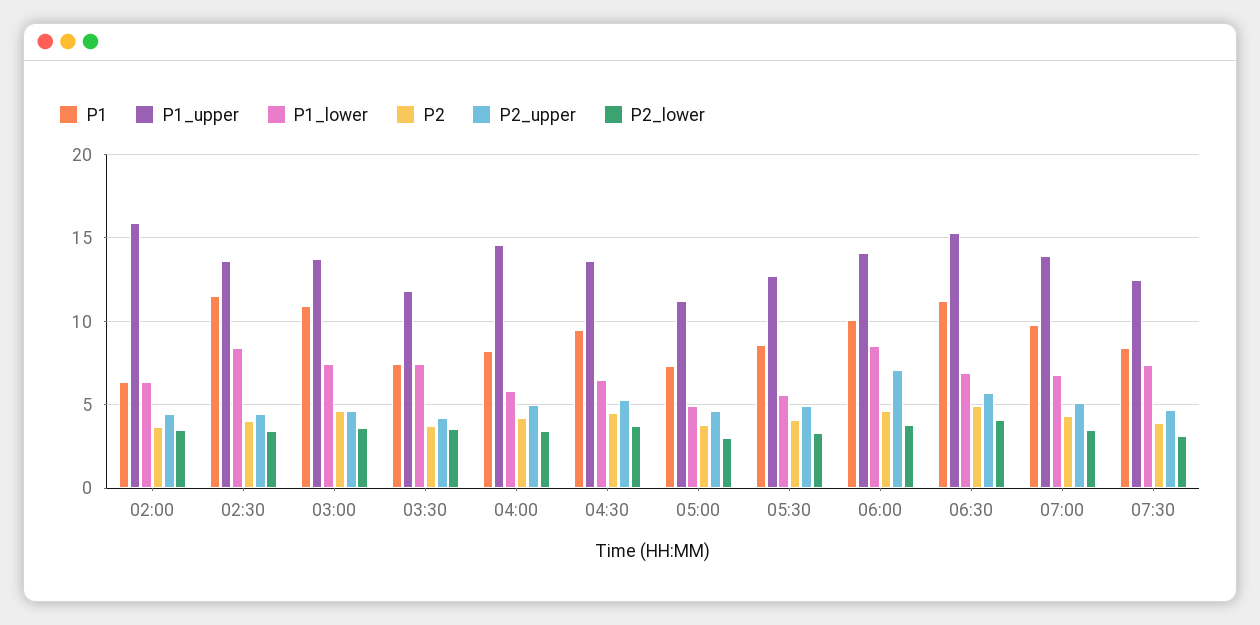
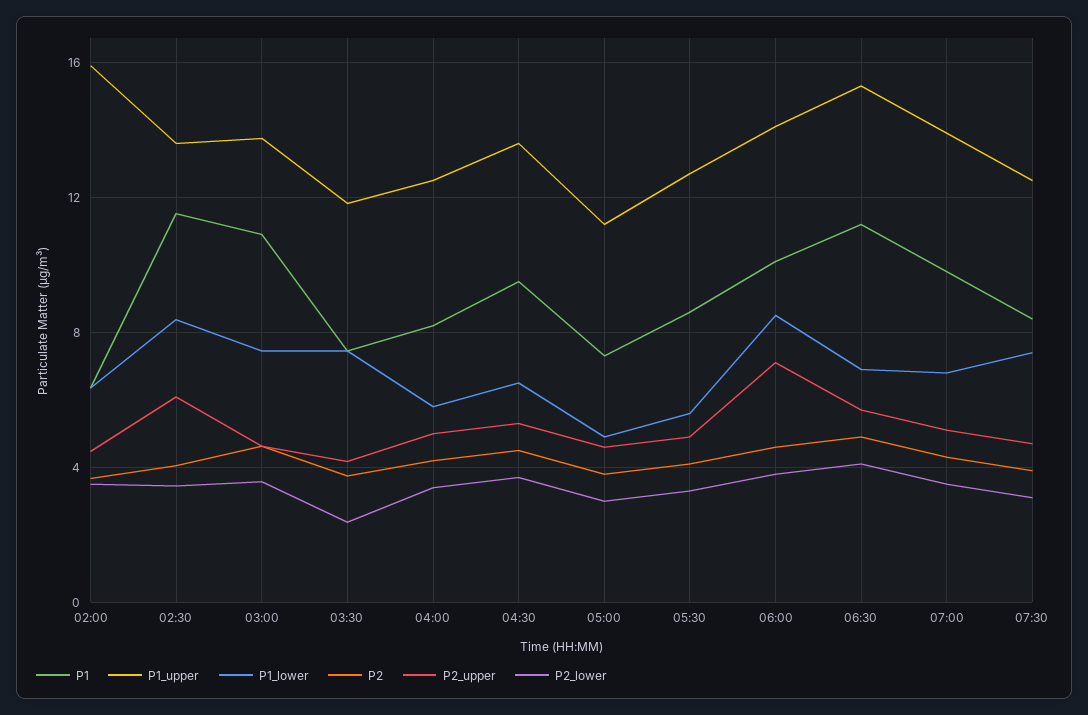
  {
    "P1": {
      "02:00": 6.5,
      "02:30": 11.5,
      "03:00": 11,
      "03:30": 7.5,
      "04:00": 8,
      "04:30": 9.5,
      "05:00": 7.5,
      "05:30": 8.5,
      "06:00": 10,
      "06:30": 11,
      "07:00": 10,
      "07:30": 8.5
    },
    "P1_upper": {
      "02:00": 16,
      "02:30": 13.5,
      "03:00": 14,
      "03:30": 12,
-     "04:00": 14.5,
+     "04:00": 12.5,
      "04:30": 13.5,
      "05:00": 11,
      "05:30": 12.5,
      "06:00": 14,
      "06:30": 15.5,
      "07:00": 14,
      "07:30": 12.5
    },
    "P1_lower": {
      "02:00": 6.5,
      "02:30": 8.5,
      "03:00": 7.5,
      "03:30": 7.5,
      "04:00": 6,
      "04:30": 6.5,
      "05:00": 5,
      "05:30": 5.5,
      "06:00": 8.5,
      "06:30": 7,
      "07:00": 7,
      "07:30": 7.5
    },
    "P2": {
      "02:00": 3.5,
      "02:30": 4,
      "03:00": 4.5,
      "03:30": 4,
      "04:00": 4,
      "04:30": 4.5,
      "05:00": 4,
      "05:30": 4,
      "06:00": 4.5,
      "06:30": 5,
      "07:00": 4.5,
      "07:30": 4
    },
    "P2_upper": {
      "02:00": 4.5,
-     "02:30": 4.5,
+     "02:30": 6,
      "03:00": 4.5,
      "03:30": 4,
      "04:00": 5,
      "04:30": 5.5,
      "05:00": 4.5,
      "05:30": 5,
      "06:00": 7,
      "06:30": 5.5,
      "07:00": 5,
      "07:30": 4.5
    },
    "P2_lower": {
      "02:00": 3.5,
      "02:30": 3.5,
      "03:00": 3.5,
-     "03:30": 3.5,
+     "03:30": 2.5,
      "04:00": 3.5,
      "04:30": 3.5,
      "05:00": 3,
      "05:30": 3.5,
      "06:00": 4,
      "06:30": 4,
      "07:00": 3.5,
      "07:30": 3
    }
  }

